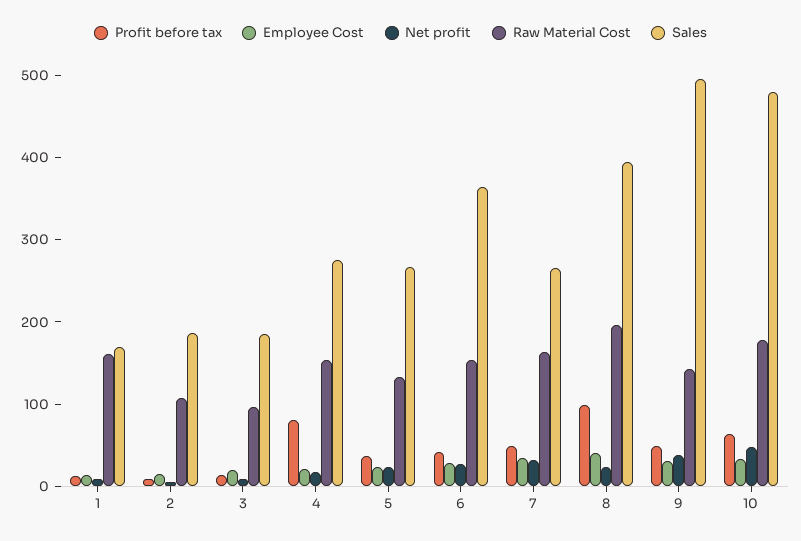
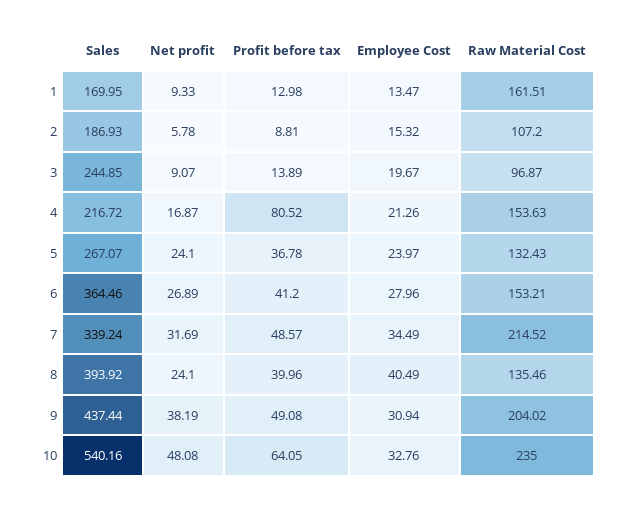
  {
    "Profit before tax": {
      "1": 12.98,
      "2": 8.81,
      "3": 13.89,
      "4": 80.52,
      "5": 36.78,
      "6": 41.2,
      "7": 48.57,
-     "8": 100,
+     "8": 39.96,
      "9": 49.08,
      "10": 64.05
    },
    "Employee Cost": {
      "1": 13.47,
      "2": 15.32,
      "3": 19.67,
      "4": 21.26,
      "5": 23.97,
      "6": 27.96,
      "7": 34.49,
      "8": 40.49,
      "9": 30.94,
      "10": 32.76
    },
    "Net profit": {
      "1": 9.33,
      "2": 5.78,
      "3": 9.07,
      "4": 16.87,
      "5": 24.1,
      "6": 26.89,
      "7": 31.69,
      "8": 24.1,
      "9": 38.19,
      "10": 48.08
    },
    "Raw Material Cost": {
      "1": 161.51,
      "2": 107.2,
      "3": 96.87,
      "4": 153.63,
      "5": 132.43,
      "6": 153.21,
-     "7": 160,
+     "7": 214.52,
-     "8": 200,
+     "8": 135.46,
-     "9": 140,
+     "9": 204.02,
-     "10": 180
+     "10": 235
    },
    "Sales": {
      "1": 169.95,
      "2": 186.93,
-     "3": 180,
+     "3": 244.85,
-     "4": 280,
+     "4": 216.72,
      "5": 267.07,
      "6": 364.46,
-     "7": 260,
+     "7": 339.24,
      "8": 393.92,
-     "9": 500,
+     "9": 437.44,
-     "10": 480
+     "10": 540.16
    }
  }

